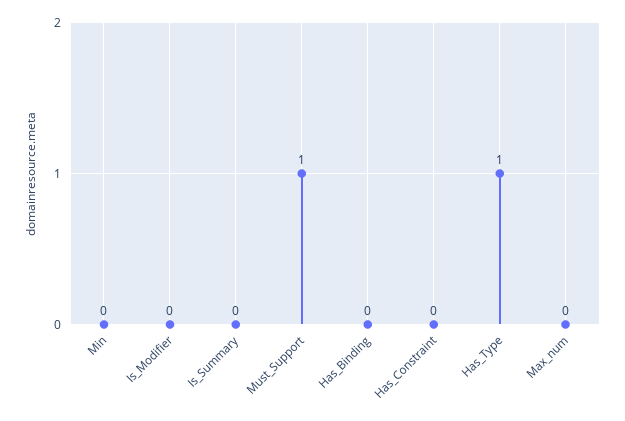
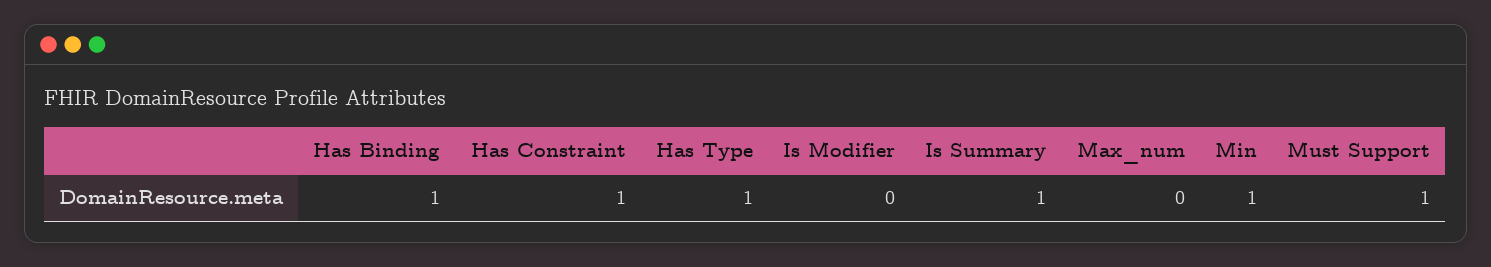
  {
-   "Min": 0,
+   "Min": 1,
    "Is_Modifier": 0,
-   "Is_Summary": 0,
+   "Is_Summary": 1,
    "Must_Support": 1,
-   "Has_Binding": 0,
+   "Has_Binding": 1,
-   "Has_Constraint": 0,
+   "Has_Constraint": 1,
    "Has_Type": 1,
    "Max_num": 0
  }

